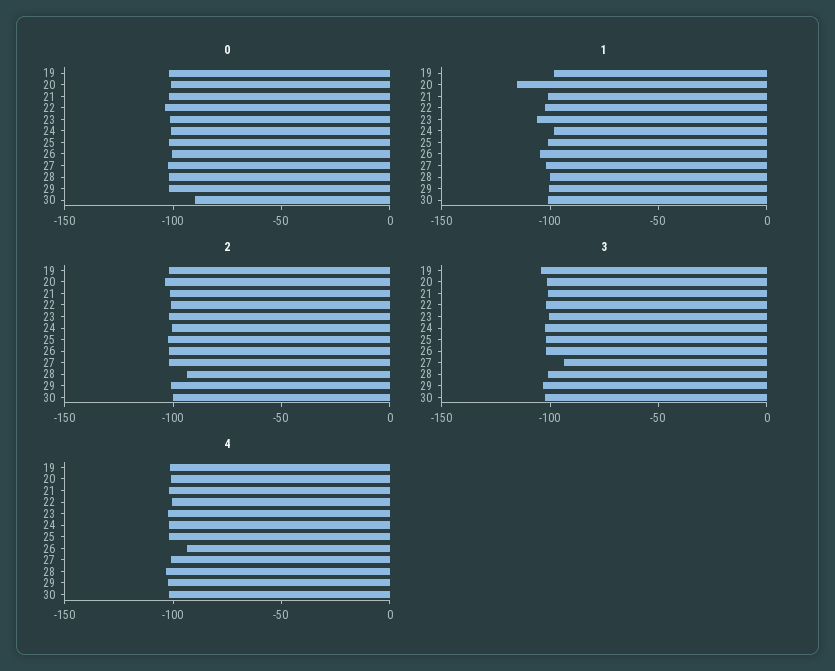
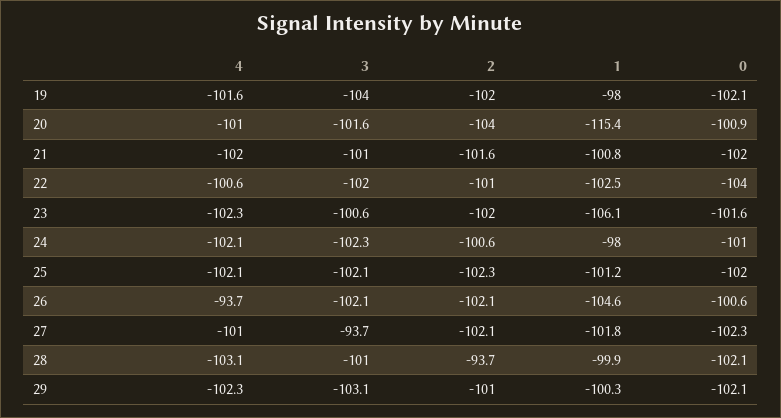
  {
    "0": {
      "19": -102.1,
      "20": -100.9,
      "21": -102,
      "22": -104,
      "23": -101.6,
      "24": -101,
      "25": -102,
      "26": -100.6,
      "27": -102.3,
      "28": -102.1,
-     "29": -102.1,
+     "29": -102.1
-     "30": -90
    },
    "1": {
      "19": -98,
      "20": -115.4,
      "21": -100.8,
      "22": -102.5,
      "23": -106.1,
      "24": -98,
      "25": -101.2,
      "26": -104.6,
      "27": -101.8,
      "28": -99.9,
-     "29": -100.3,
+     "29": -100.3
-     "30": -100
    },
    "2": {
      "19": -102,
      "20": -104,
      "21": -101.6,
      "22": -101,
      "23": -102,
      "24": -100.6,
      "25": -102.3,
      "26": -102.1,
      "27": -102.1,
      "28": -93.7,
-     "29": -101,
+     "29": -101
-     "30": -100
    },
    "3": {
      "19": -104,
      "20": -101.6,
      "21": -101,
      "22": -102,
      "23": -100.6,
      "24": -102.3,
      "25": -102.1,
      "26": -102.1,
      "27": -93.7,
      "28": -101,
-     "29": -103.1,
+     "29": -103.1
-     "30": -100
    },
    "4": {
      "19": -101.6,
      "20": -101,
      "21": -102,
      "22": -100.6,
      "23": -102.3,
      "24": -102.1,
      "25": -102.1,
      "26": -93.7,
      "27": -101,
      "28": -103.1,
-     "29": -102.3,
+     "29": -102.3
-     "30": -100
    }
  }

